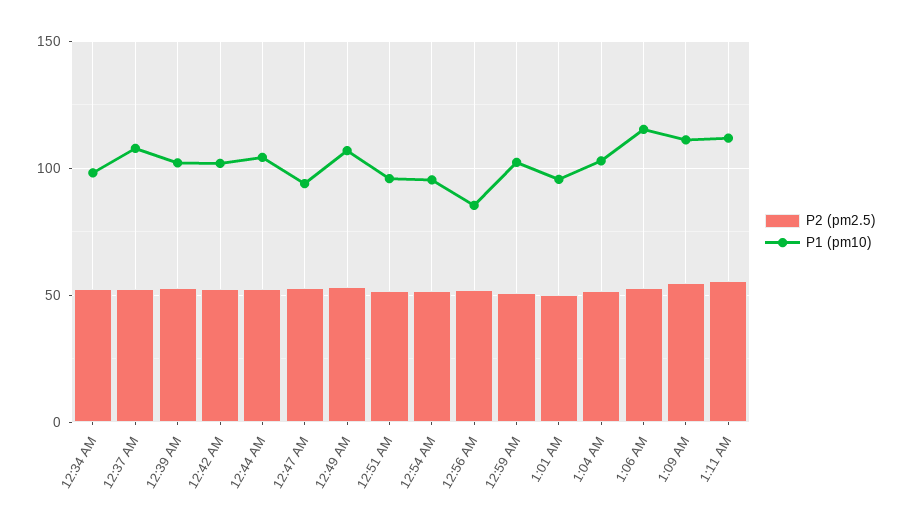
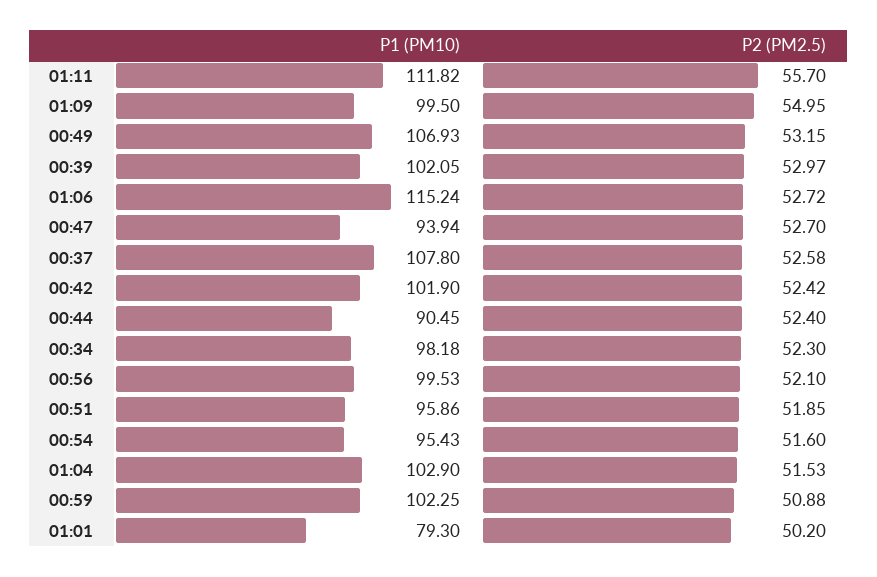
  {
    "P2 (pm2.5)": {
      "12:34 AM": 52.3,
      "12:37 AM": 52.58,
      "12:39 AM": 52.97,
      "12:42 AM": 52.42,
      "12:44 AM": 52.4,
      "12:47 AM": 52.7,
      "12:49 AM": 53.15,
      "12:51 AM": 51.85,
      "12:54 AM": 51.6,
      "12:56 AM": 52.1,
      "12:59 AM": 50.88,
      "1:01 AM": 50.2,
      "1:04 AM": 51.53,
      "1:06 AM": 52.72,
      "1:09 AM": 54.95,
      "1:11 AM": 55.7
    },
    "P1 (pm10)": {
      "12:34 AM": 98.18,
      "12:37 AM": 107.8,
      "12:39 AM": 102.05,
      "12:42 AM": 101.9,
-     "12:44 AM": 105,
+     "12:44 AM": 90.45,
      "12:47 AM": 93.94,
      "12:49 AM": 106.93,
      "12:51 AM": 95.86,
      "12:54 AM": 95.43,
-     "12:56 AM": 85,
+     "12:56 AM": 99.53,
      "12:59 AM": 102.25,
-     "1:01 AM": 95,
+     "1:01 AM": 79.3,
      "1:04 AM": 102.9,
      "1:06 AM": 115.24,
-     "1:09 AM": 110,
+     "1:09 AM": 99.5,
      "1:11 AM": 111.82
    }
  }

